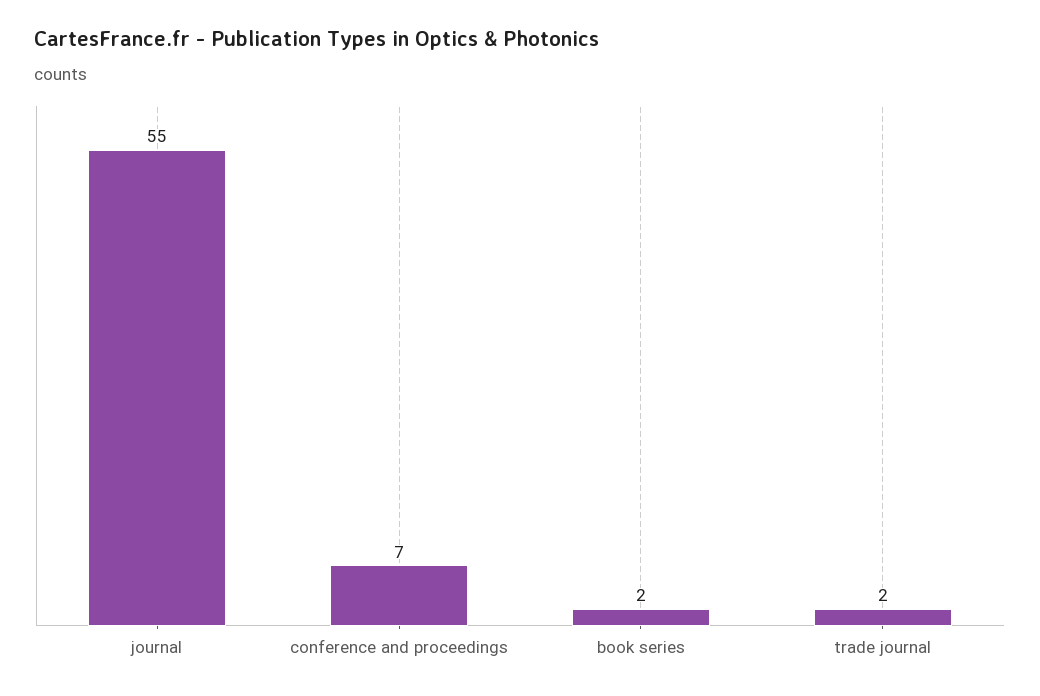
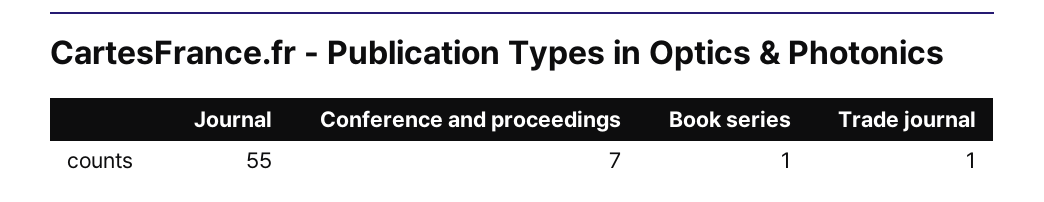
  {
    "journal": 55,
    "conference and proceedings": 7,
-   "book series": 2,
+   "book series": 1,
-   "trade journal": 2
+   "trade journal": 1
  }

